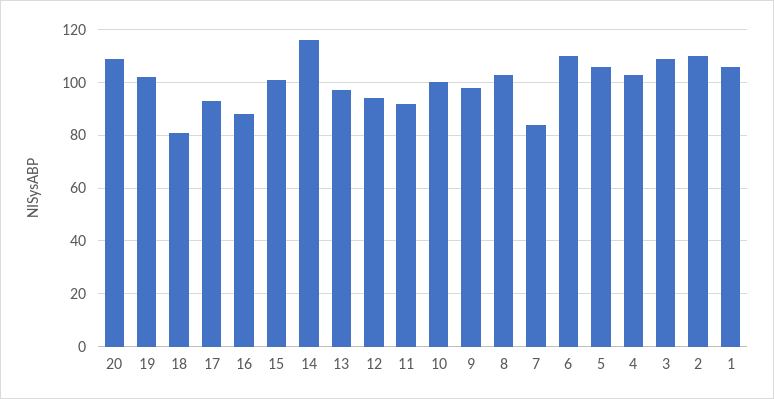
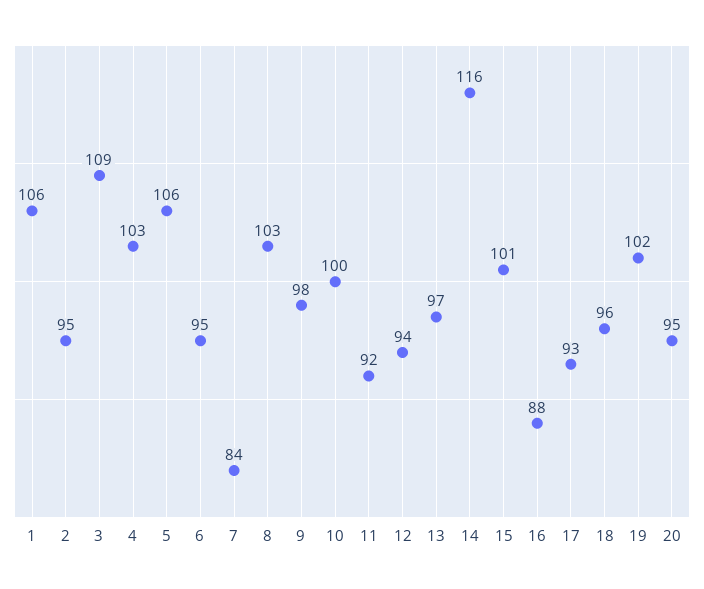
  {
-   "20": 110,
+   "20": 95,
    "19": 102,
-   "18": 80,
+   "18": 96,
    "17": 93,
    "16": 88,
    "15": 101,
    "14": 116,
    "13": 97,
    "12": 94,
    "11": 92,
    "10": 100,
    "9": 98,
    "8": 103,
    "7": 84,
-   "6": 110,
+   "6": 95,
    "5": 106,
    "4": 103,
    "3": 109,
-   "2": 110,
+   "2": 95,
    "1": 106
  }

